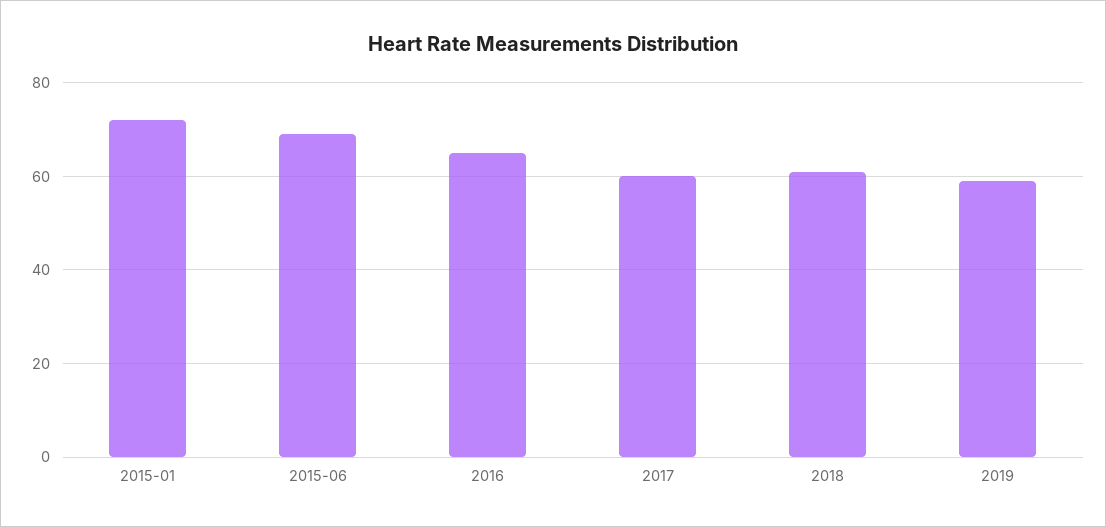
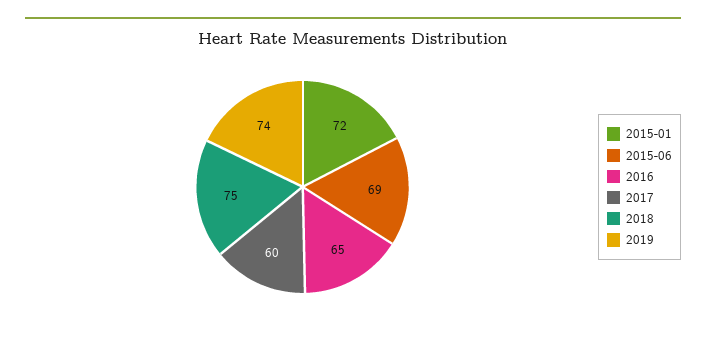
  {
    "2015-01": 72,
    "2015-06": 69,
    "2016": 65,
    "2017": 60,
-   "2018": 60,
+   "2018": 75,
-   "2019": 60
+   "2019": 74
  }

